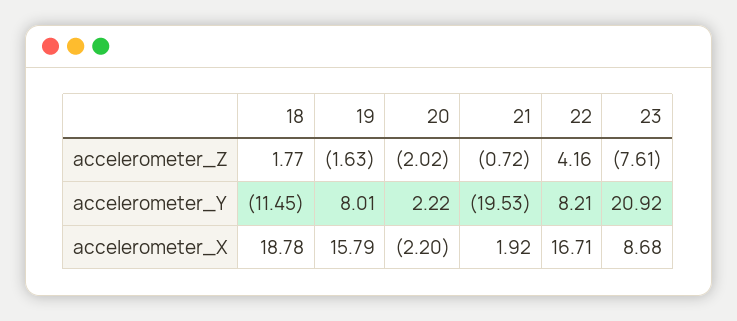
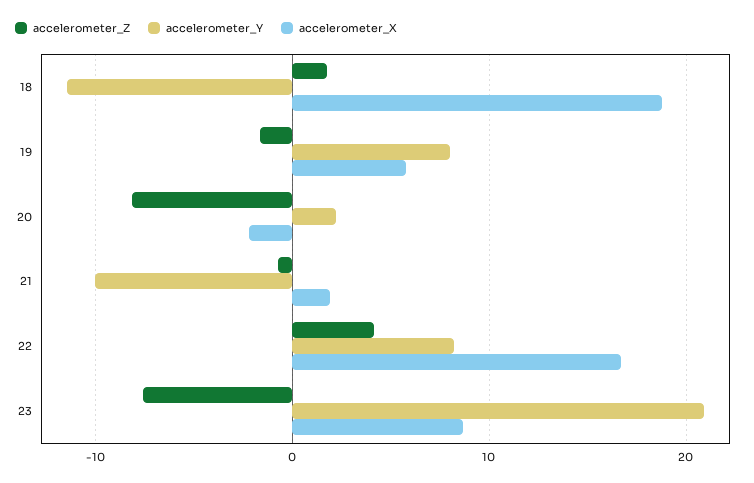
  {
    "accelerometer_Z": {
      "18": 1.77,
      "19": -1.63,
-     "20": -2.02,
+     "20": -8,
      "21": -0.72,
      "22": 4.16,
      "23": -7.61
    },
    "accelerometer_Y": {
      "18": -11.45,
      "19": 8.01,
      "20": 2.22,
-     "21": -19.53,
+     "21": -10,
      "22": 8.21,
      "23": 20.92
    },
    "accelerometer_X": {
      "18": 18.78,
-     "19": 15.79,
+     "19": 6,
      "20": -2.2,
      "21": 1.92,
      "22": 16.71,
      "23": 8.68
    }
  }

